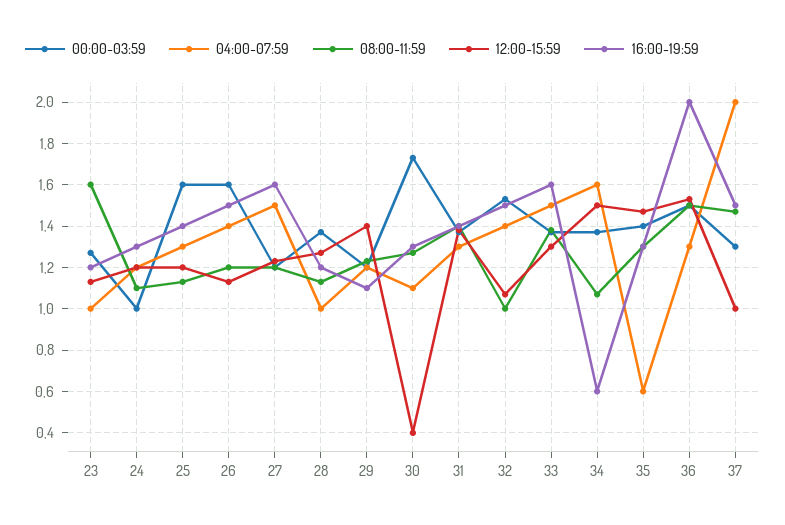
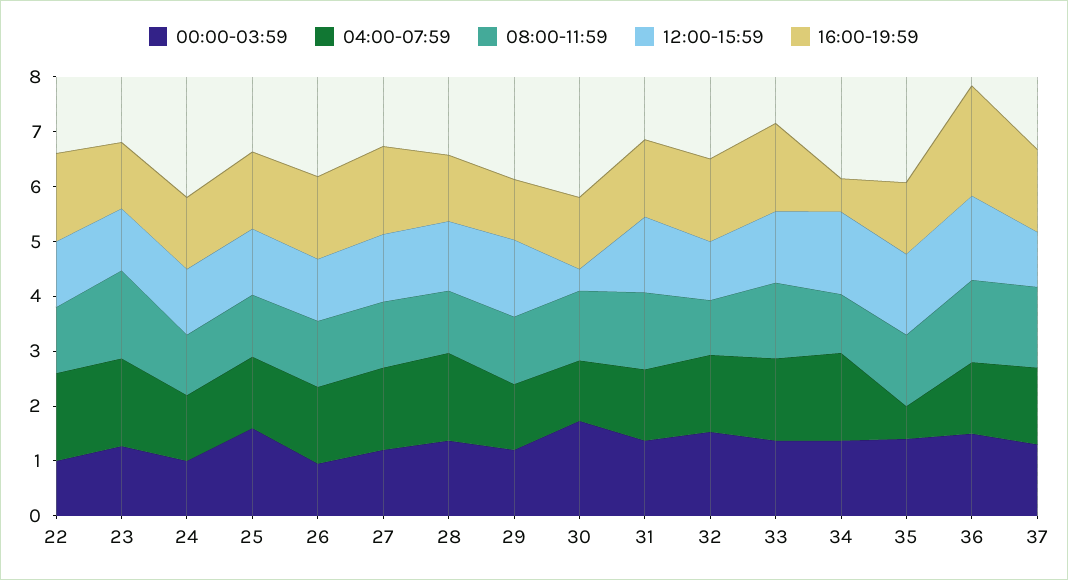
  {
    "00:00-03:59": {
      "23": 1.25,
      "24": 1,
      "25": 1.6,
-     "26": 1.6,
+     "26": 1,
      "27": 1.2,
      "28": 1.35,
      "29": 1.2,
      "30": 1.75,
      "31": 1.35,
      "32": 1.55,
      "33": 1.35,
      "34": 1.35,
      "35": 1.4,
      "36": 1.5,
-     "37": 1.3
+     "37": 1.3,
+     "22": 1
    },
    "04:00-07:59": {
-     "23": 1,
+     "23": 1.6,
      "24": 1.2,
      "25": 1.3,
      "26": 1.4,
      "27": 1.5,
-     "28": 1,
+     "28": 1.6,
      "29": 1.2,
      "30": 1.1,
      "31": 1.3,
      "32": 1.4,
      "33": 1.5,
      "34": 1.6,
      "35": 0.6,
      "36": 1.3,
-     "37": 2
+     "37": 1.4,
+     "22": 1.6
    },
    "08:00-11:59": {
      "23": 1.6,
      "24": 1.1,
      "25": 1.15,
      "26": 1.2,
      "27": 1.2,
      "28": 1.15,
      "29": 1.25,
      "30": 1.25,
      "31": 1.4,
      "32": 1,
      "33": 1.4,
      "34": 1.05,
      "35": 1.3,
      "36": 1.5,
-     "37": 1.45
+     "37": 1.45,
+     "22": 1.2
    },
    "12:00-15:59": {
      "23": 1.15,
      "24": 1.2,
      "25": 1.2,
      "26": 1.15,
      "27": 1.25,
      "28": 1.25,
      "29": 1.4,
      "30": 0.4,
      "31": 1.4,
      "32": 1.05,
      "33": 1.3,
      "34": 1.5,
      "35": 1.45,
      "36": 1.55,
-     "37": 1
+     "37": 1,
+     "22": 1.2
    },
    "16:00-19:59": {
      "23": 1.2,
      "24": 1.3,
      "25": 1.4,
      "26": 1.5,
      "27": 1.6,
      "28": 1.2,
      "29": 1.1,
      "30": 1.3,
      "31": 1.4,
      "32": 1.5,
      "33": 1.6,
      "34": 0.6,
      "35": 1.3,
      "36": 2,
-     "37": 1.5
+     "37": 1.5,
+     "22": 1.6
    }
  }

